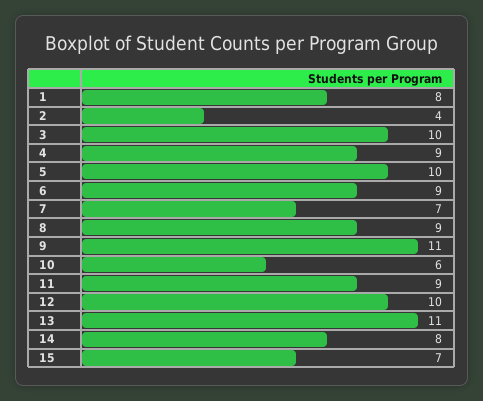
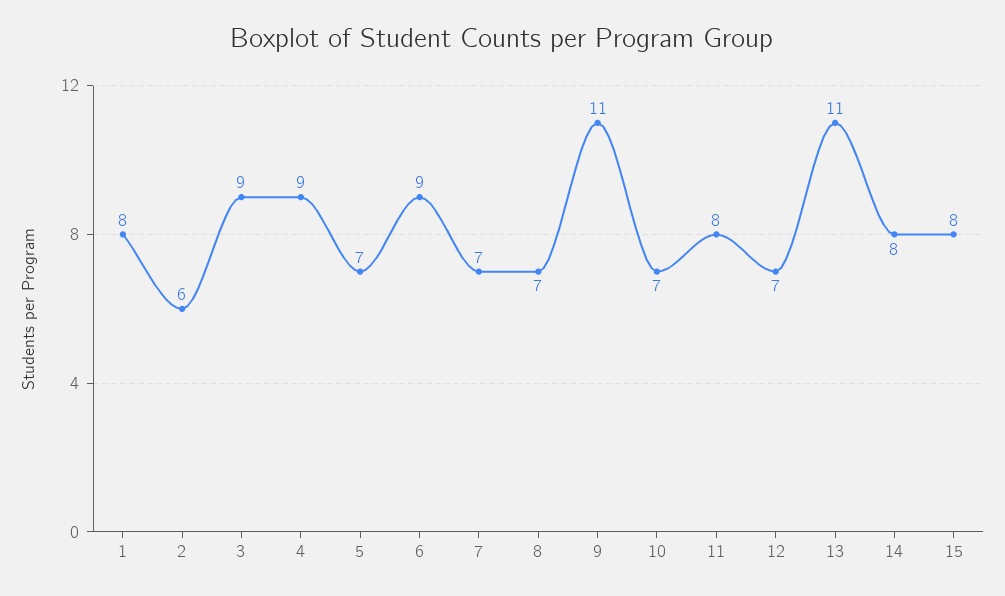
  {
    "1": 8,
-   "2": 4,
+   "2": 6,
-   "3": 10,
+   "3": 9,
    "4": 9,
-   "5": 10,
+   "5": 7,
    "6": 9,
    "7": 7,
-   "8": 9,
+   "8": 7,
    "9": 11,
-   "10": 6,
+   "10": 7,
-   "11": 9,
+   "11": 8,
-   "12": 10,
+   "12": 7,
    "13": 11,
    "14": 8,
-   "15": 7
+   "15": 8
  }

